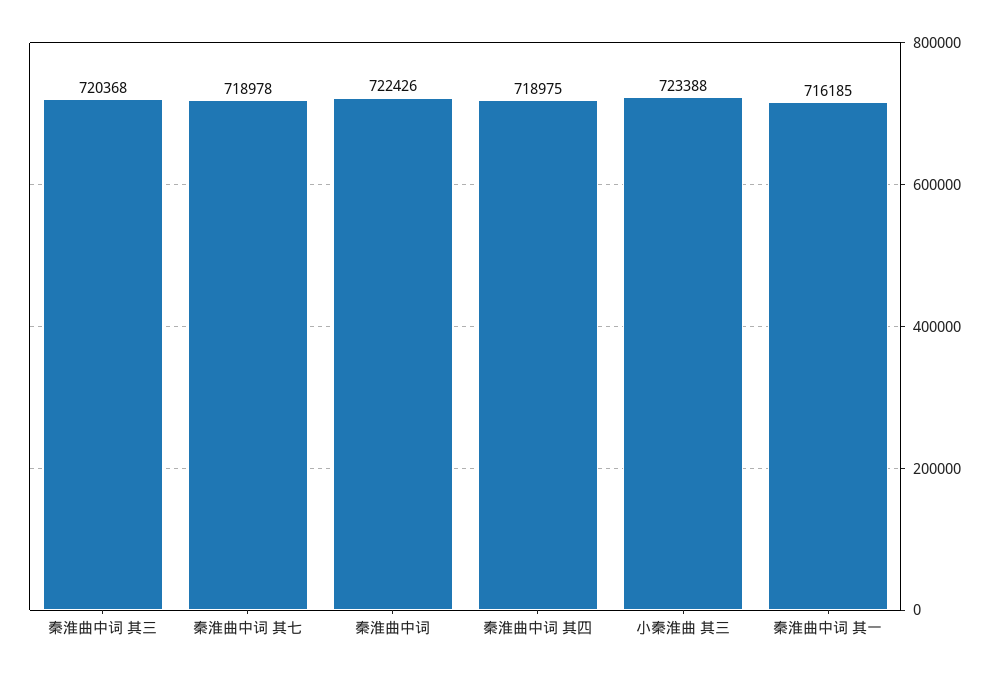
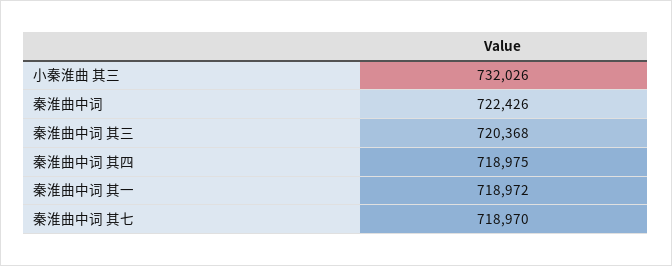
  {
    "秦淮曲中词 其三": 720368,
-   "秦淮曲中词 其七": 718978,
+   "秦淮曲中词 其七": 718970,
    "秦淮曲中词": 722426,
    "秦淮曲中词 其四": 718975,
-   "小秦淮曲 其三": 723388,
+   "小秦淮曲 其三": 732026,
-   "秦淮曲中词 其一": 716185
+   "秦淮曲中词 其一": 718972
  }

